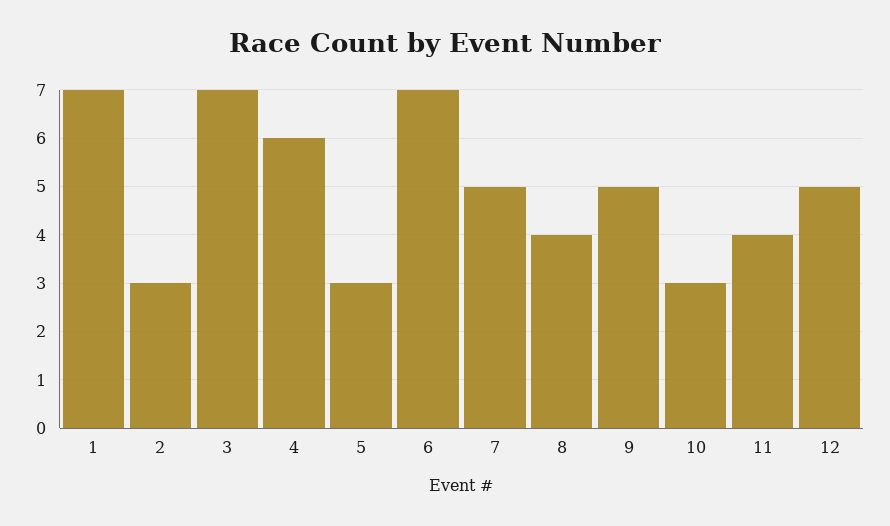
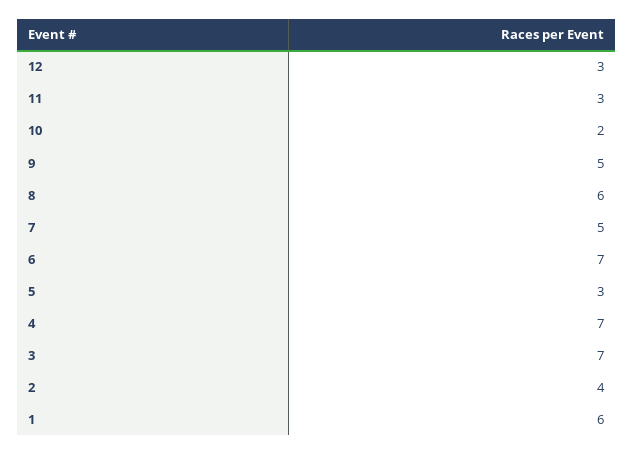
  {
-   "1": 7,
+   "1": 6,
-   "2": 3,
+   "2": 4,
    "3": 7,
-   "4": 6,
+   "4": 7,
    "5": 3,
    "6": 7,
    "7": 5,
-   "8": 4,
+   "8": 6,
    "9": 5,
-   "10": 3,
+   "10": 2,
-   "11": 4,
+   "11": 3,
-   "12": 5
+   "12": 3
  }

